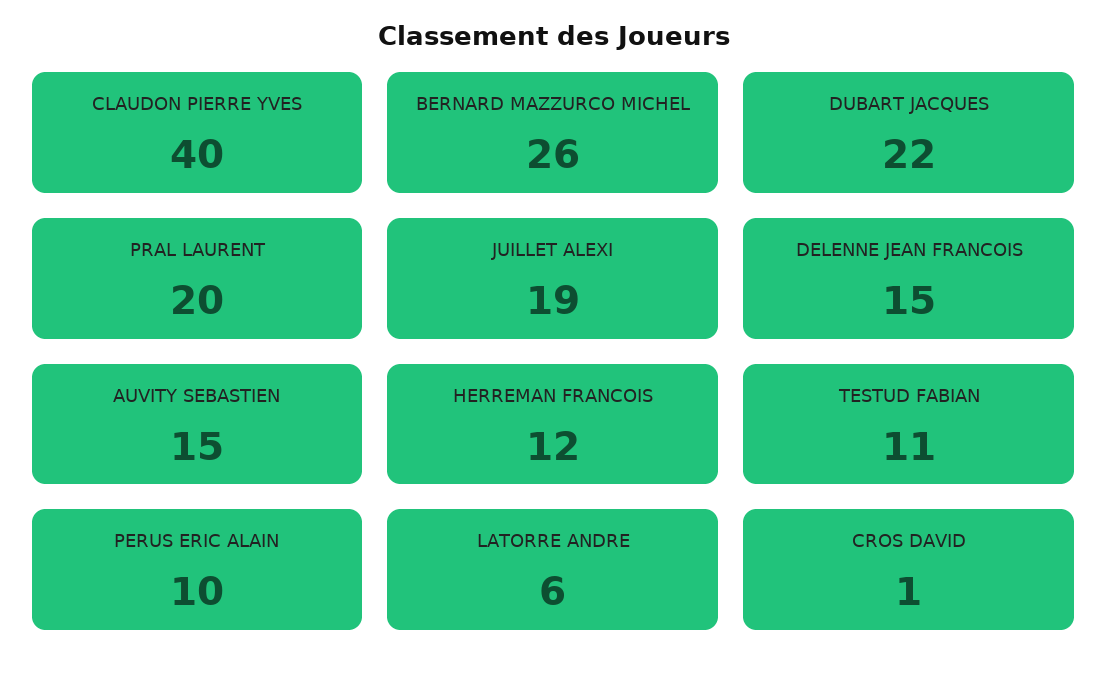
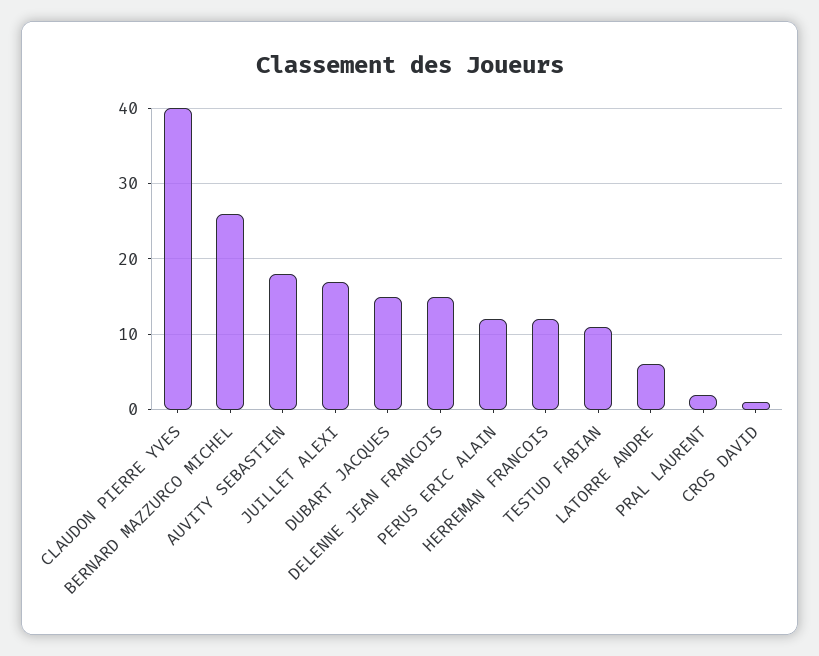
  {
    "CLAUDON PIERRE YVES": 40,
    "BERNARD MAZZURCO MICHEL": 26,
-   "DUBART JACQUES": 22,
+   "DUBART JACQUES": 15,
-   "PRAL LAURENT": 20,
+   "PRAL LAURENT": 2,
-   "JUILLET ALEXI": 19,
+   "JUILLET ALEXI": 17,
    "DELENNE JEAN FRANCOIS": 15,
-   "AUVITY SEBASTIEN": 15,
+   "AUVITY SEBASTIEN": 18,
    "HERREMAN FRANCOIS": 12,
    "TESTUD FABIAN": 11,
-   "PERUS ERIC ALAIN": 10,
+   "PERUS ERIC ALAIN": 12,
    "LATORRE ANDRE": 6,
    "CROS DAVID": 1
  }

